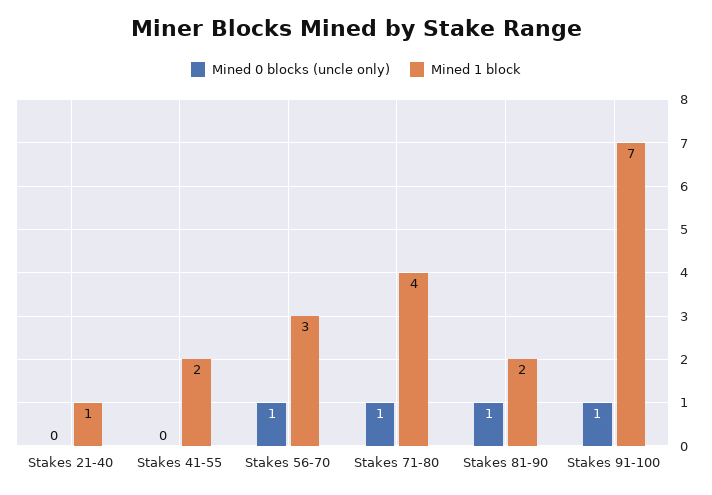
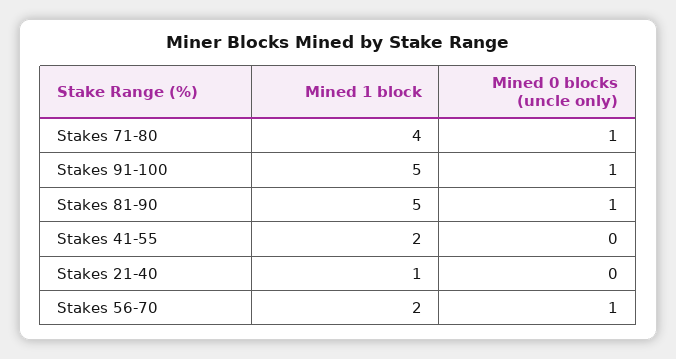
  {
    "Mined 0 blocks (uncle only)": {
      "Stakes 21-40": 0,
      "Stakes 41-55": 0,
      "Stakes 56-70": 1,
      "Stakes 71-80": 1,
      "Stakes 81-90": 1,
      "Stakes 91-100": 1
    },
    "Mined 1 block": {
      "Stakes 21-40": 1,
      "Stakes 41-55": 2,
-     "Stakes 56-70": 3,
+     "Stakes 56-70": 2,
      "Stakes 71-80": 4,
-     "Stakes 81-90": 2,
+     "Stakes 81-90": 5,
-     "Stakes 91-100": 7
+     "Stakes 91-100": 5
    }
  }

